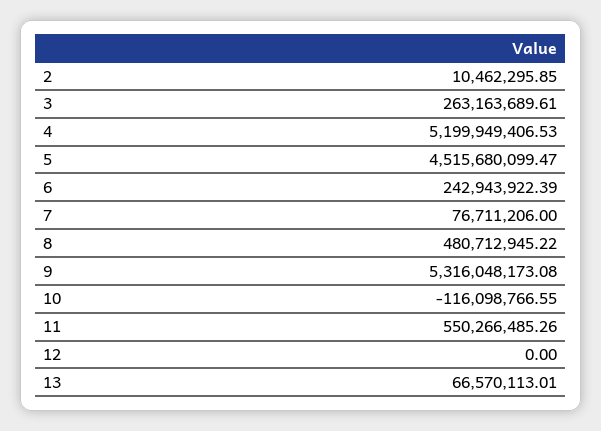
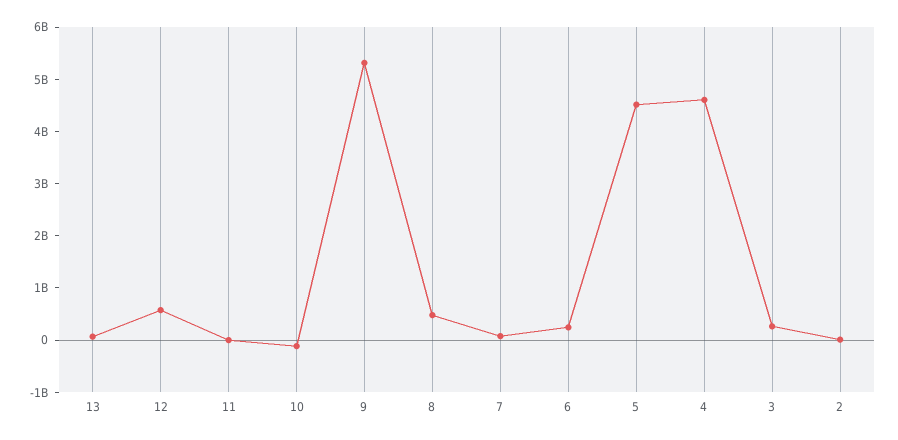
  {
    "2": 10462295.85,
    "3": 263163689.61,
-   "4": 5199949406.53,
+   "4": 4600000000,
    "5": 4515680099.47,
    "6": 242943922.39,
    "7": 76711206,
    "8": 480712945.22,
    "9": 5316048173.08,
    "10": -116098766.55,
-   "11": 550266485.26,
+   "11": 0,
-   "12": 0,
+   "12": 600000000,
    "13": 66570113.01
  }

